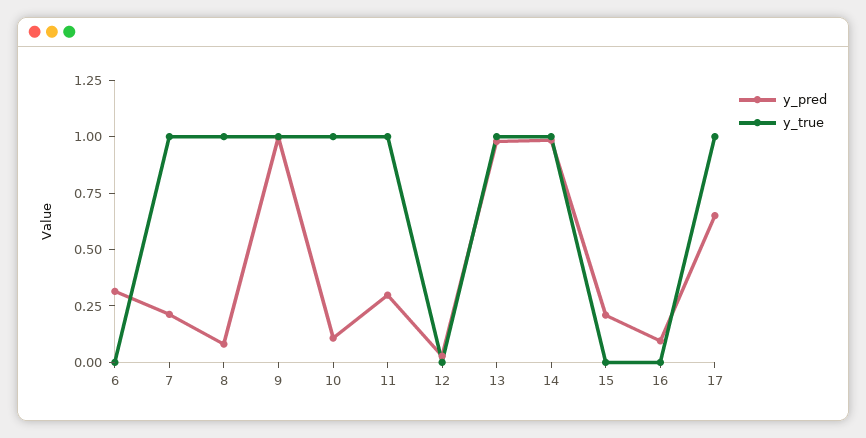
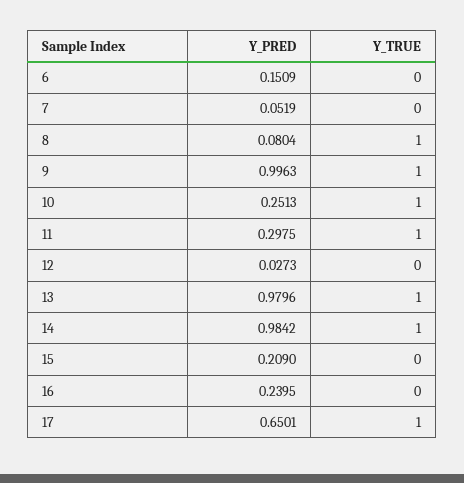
  {
    "y_pred": {
-     "6": 0.3,
+     "6": 0.1509,
-     "7": 0.2,
+     "7": 0.0519,
      "8": 0.0804,
      "9": 0.9963,
-     "10": 0.1,
+     "10": 0.2513,
      "11": 0.2975,
      "12": 0.0273,
      "13": 0.9796,
      "14": 0.9842,
      "15": 0.209,
-     "16": 0.1,
+     "16": 0.2395,
      "17": 0.6501
    },
    "y_true": {
      "6": 0,
-     "7": 1,
+     "7": 0,
      "8": 1,
      "9": 1,
      "10": 1,
      "11": 1,
      "12": 0,
      "13": 1,
      "14": 1,
      "15": 0,
      "16": 0,
      "17": 1
    }
  }

